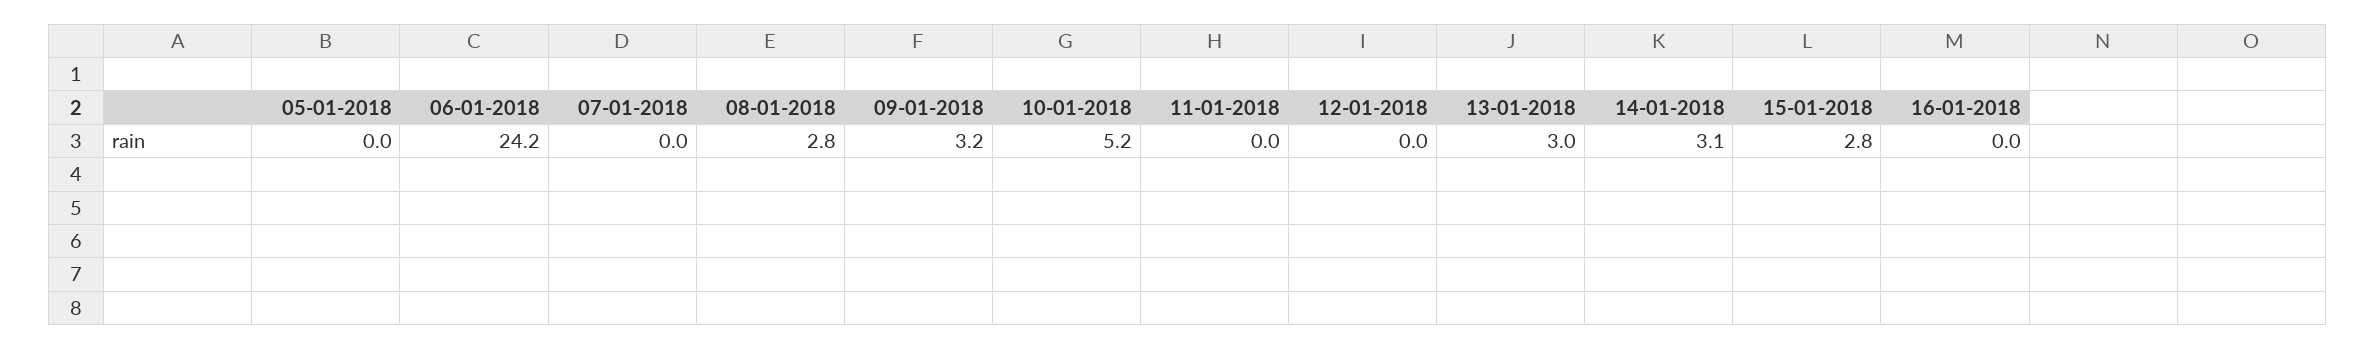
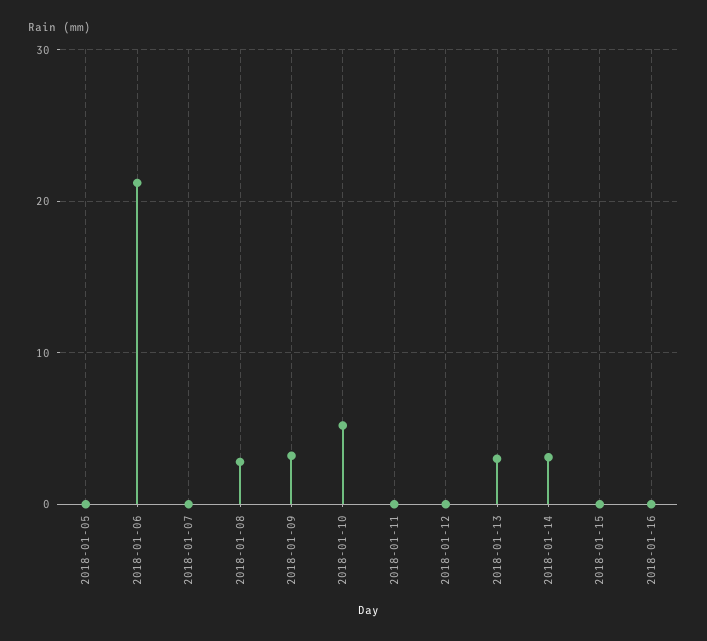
  {
    "05-01-2018": 0,
-   "06-01-2018": 24.2,
+   "06-01-2018": 21,
    "07-01-2018": 0,
    "08-01-2018": 2.8,
    "09-01-2018": 3.2,
    "10-01-2018": 5.2,
    "11-01-2018": 0,
    "12-01-2018": 0,
    "13-01-2018": 3,
    "14-01-2018": 3.1,
-   "15-01-2018": 2.8,
+   "15-01-2018": 0,
    "16-01-2018": 0
  }

